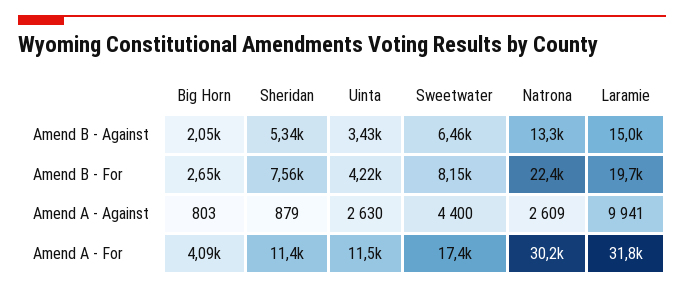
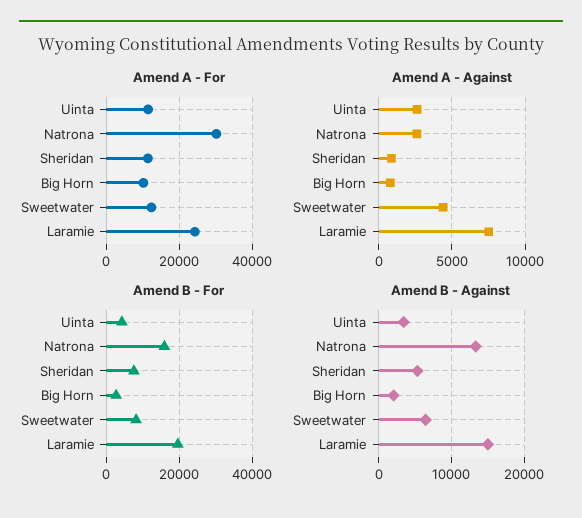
  {
    "Amend B - Against": {
      "Big Horn": 2050,
      "Sheridan": 5340,
      "Uinta": 3430,
      "Sweetwater": 6460,
      "Natrona": 13300,
      "Laramie": 15000
    },
    "Amend B - For": {
      "Big Horn": 2650,
      "Sheridan": 7560,
      "Uinta": 4220,
      "Sweetwater": 8150,
-     "Natrona": 22400,
+     "Natrona": 16000,
      "Laramie": 19700
    },
    "Amend A - Against": {
      "Big Horn": 803,
      "Sheridan": 879,
      "Uinta": 2630,
      "Sweetwater": 4400,
      "Natrona": 2609,
-     "Laramie": 9941
+     "Laramie": 7500
    },
    "Amend A - For": {
-     "Big Horn": 4090,
+     "Big Horn": 10000,
      "Sheridan": 11400,
      "Uinta": 11500,
-     "Sweetwater": 17400,
+     "Sweetwater": 12000,
      "Natrona": 30200,
-     "Laramie": 31800
+     "Laramie": 24000
    }
  }

